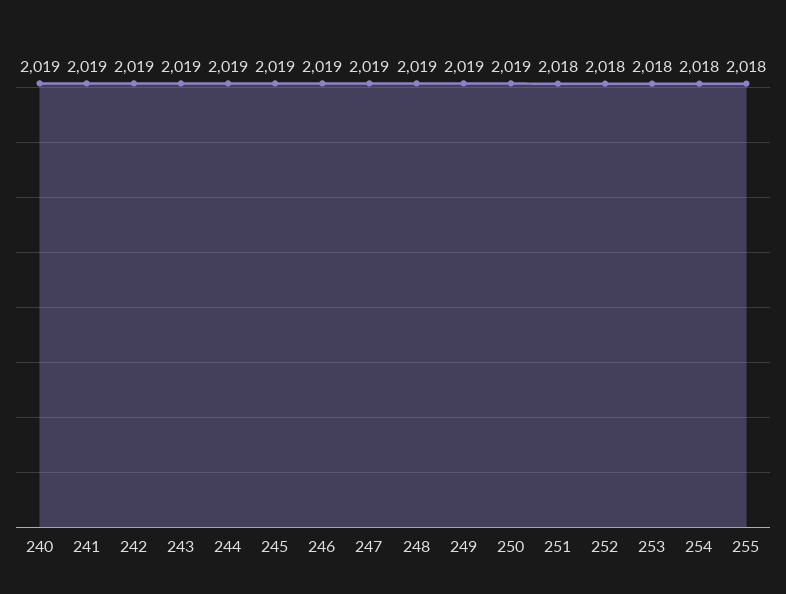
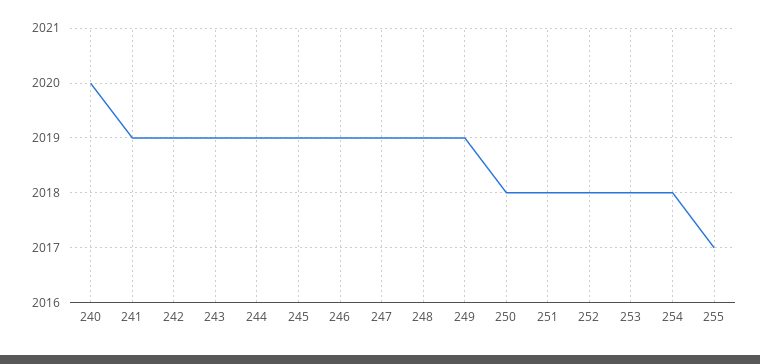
  {
-   "240": 2019,
+   "240": 2020,
    "241": 2019,
    "242": 2019,
    "243": 2019,
    "244": 2019,
    "245": 2019,
    "246": 2019,
    "247": 2019,
    "248": 2019,
    "249": 2019,
-   "250": 2019,
+   "250": 2018,
    "251": 2018,
    "252": 2018,
    "253": 2018,
    "254": 2018,
-   "255": 2018
+   "255": 2017
  }

